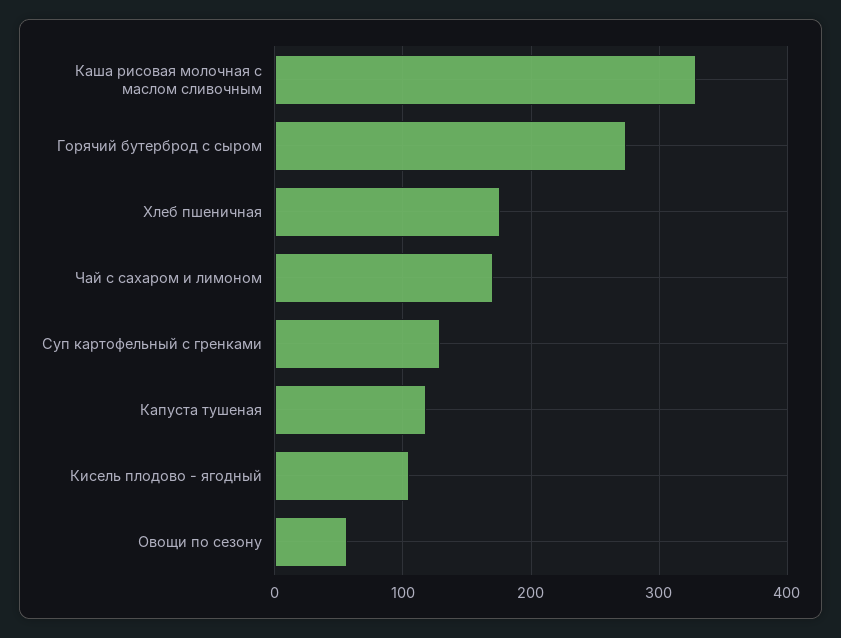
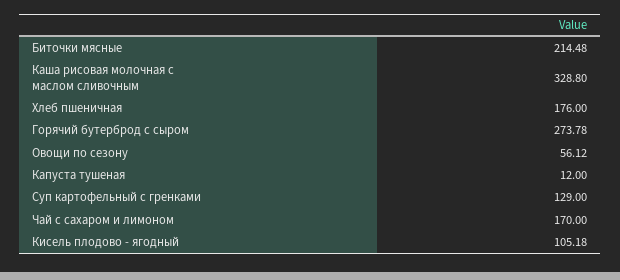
  {
    "Каша рисовая молочная с маслом сливочным": 328.8,
    "Горячий бутерброд с сыром": 273.78,
    "Хлеб пшеничная": 176,
    "Чай с сахаром и лимоном": 170,
    "Суп картофельный с гренками": 129,
-   "Капуста тушеная": 120,
+   "Капуста тушеная": 12,
    "Кисель плодово - ягодный": 105.18,
-   "Овощи по сезону": 56.12
+   "Овощи по сезону": 56.12,
+   "Биточки мясные": 214.48
  }

